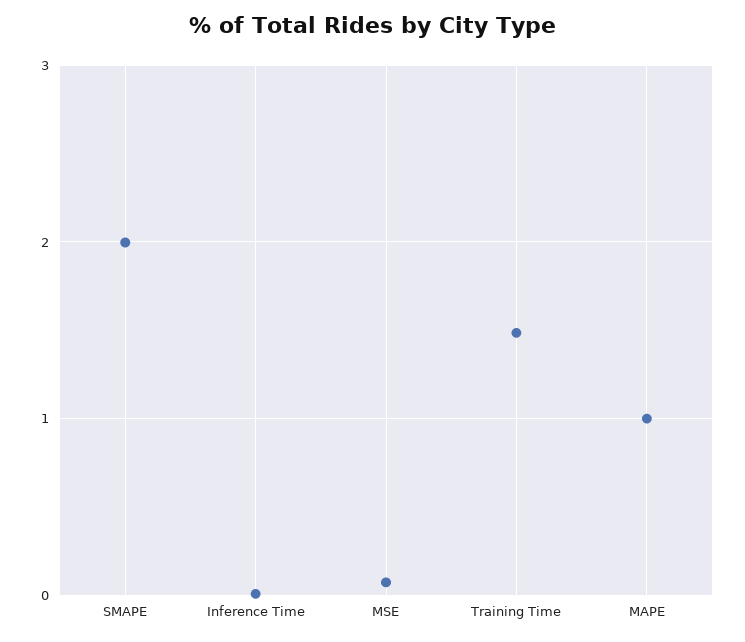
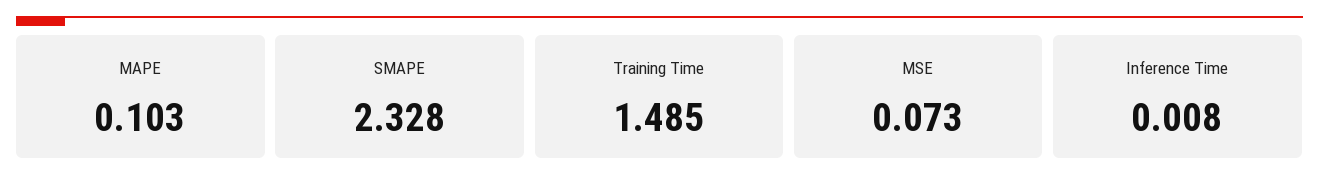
  {
-   "SMAPE": 2,
+   "SMAPE": 2.328,
    "Inference Time": 0.008,
    "MSE": 0.073,
    "Training Time": 1.485,
-   "MAPE": 1
+   "MAPE": 0.103
  }

